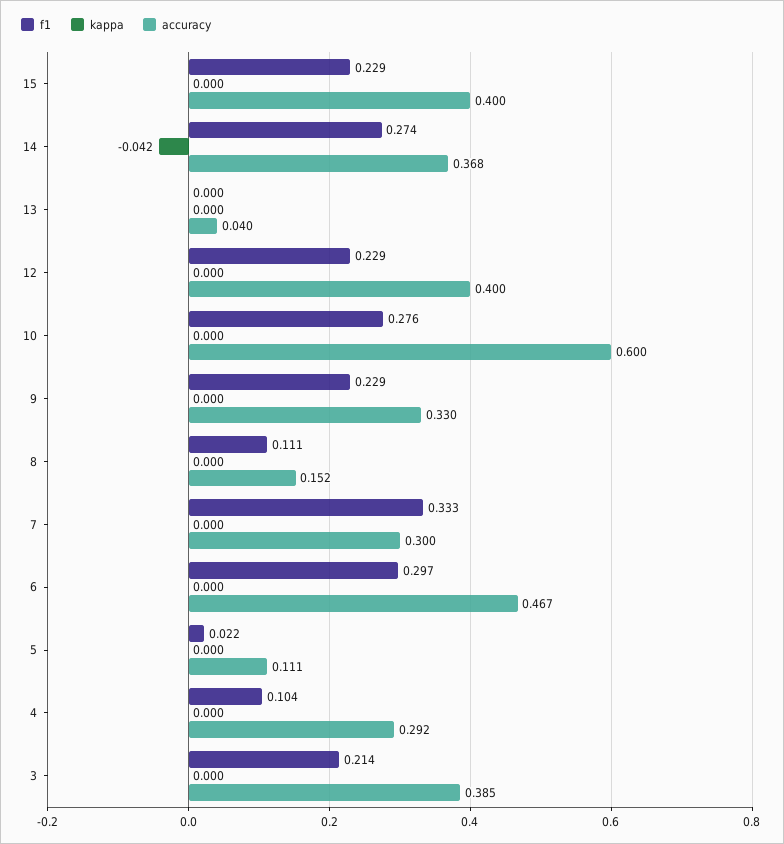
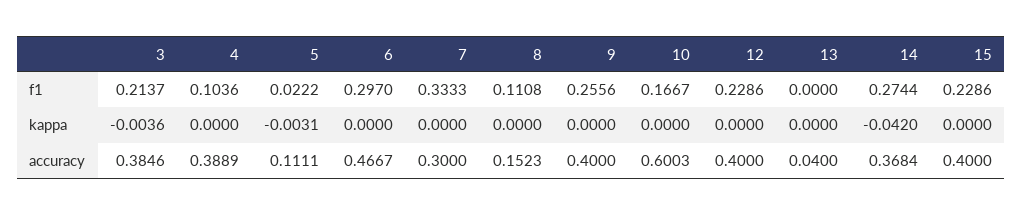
  {
    "f1": {
      "15": 0.2286,
      "14": 0.2744,
      "13": 0,
      "12": 0.2286,
-     "10": 0.276,
+     "10": 0.1667,
-     "9": 0.229,
+     "9": 0.2556,
      "8": 0.1108,
      "7": 0.3333,
      "6": 0.297,
      "5": 0.0222,
      "4": 0.1036,
      "3": 0.2137
    },
    "kappa": {
      "15": 0,
      "14": -0.042,
      "13": 0,
      "12": 0,
      "10": 0,
      "9": 0,
      "8": 0,
      "7": 0,
      "6": 0,
-     "5": 0,
+     "5": -0.0031,
      "4": 0,
-     "3": 0
+     "3": -0.0036
    },
    "accuracy": {
      "15": 0.4,
      "14": 0.3684,
      "13": 0.04,
      "12": 0.4,
      "10": 0.6003,
-     "9": 0.33,
+     "9": 0.4,
      "8": 0.1523,
      "7": 0.3,
      "6": 0.4667,
      "5": 0.1111,
-     "4": 0.292,
+     "4": 0.3889,
      "3": 0.3846
    }
  }

